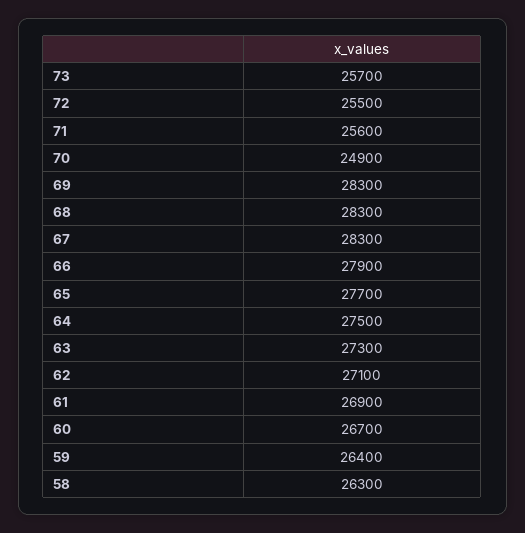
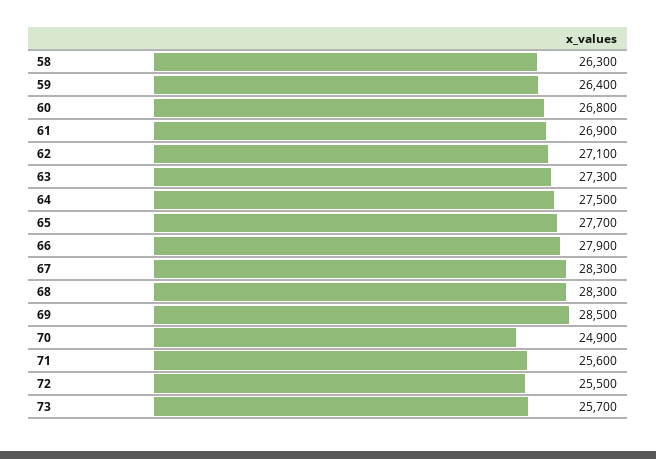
  {
    "73": 25700,
    "72": 25500,
    "71": 25600,
    "70": 24900,
-   "69": 28300,
+   "69": 28500,
    "68": 28300,
    "67": 28300,
    "66": 27900,
    "65": 27700,
    "64": 27500,
    "63": 27300,
    "62": 27100,
    "61": 26900,
-   "60": 26700,
+   "60": 26800,
    "59": 26400,
    "58": 26300
  }

